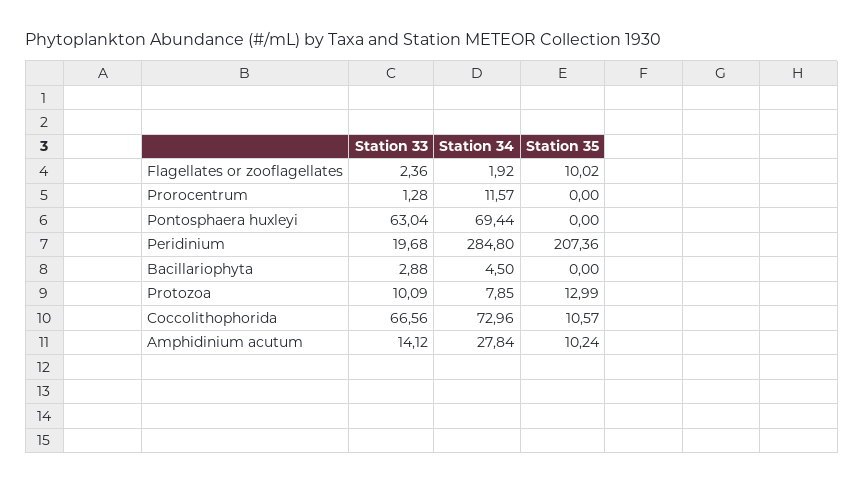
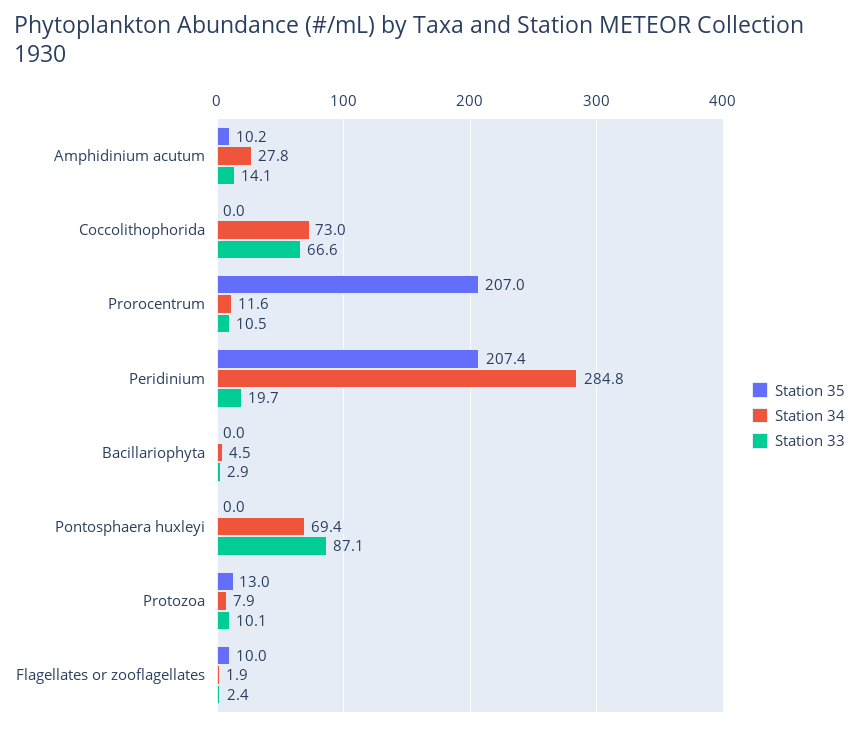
  {
    "Station 33": {
      "Flagellates or zooflagellates": 2.36,
-     "Prorocentrum": 1.28,
+     "Prorocentrum": 10.5,
-     "Pontosphaera huxleyi": 63.04,
+     "Pontosphaera huxleyi": 87.1,
      "Peridinium": 19.68,
      "Bacillariophyta": 2.88,
      "Protozoa": 10.09,
      "Coccolithophorida": 66.56,
      "Amphidinium acutum": 14.12
    },
    "Station 34": {
      "Flagellates or zooflagellates": 1.92,
      "Prorocentrum": 11.57,
      "Pontosphaera huxleyi": 69.44,
      "Peridinium": 284.8,
      "Bacillariophyta": 4.5,
      "Protozoa": 7.85,
      "Coccolithophorida": 72.96,
      "Amphidinium acutum": 27.84
    },
    "Station 35": {
      "Flagellates or zooflagellates": 10.02,
-     "Prorocentrum": 0,
+     "Prorocentrum": 207,
      "Pontosphaera huxleyi": 0,
      "Peridinium": 207.36,
      "Bacillariophyta": 0,
      "Protozoa": 12.99,
-     "Coccolithophorida": 10.57,
+     "Coccolithophorida": 0,
      "Amphidinium acutum": 10.24
    }
  }

